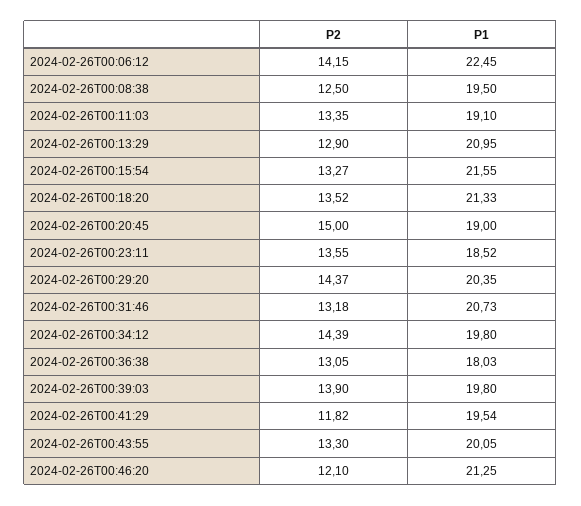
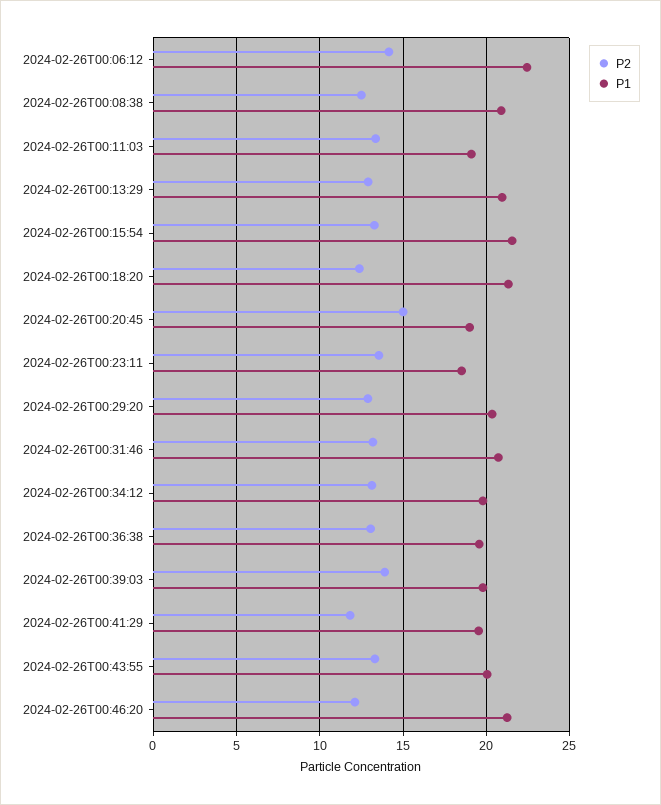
  {
    "P2": {
      "2024-02-26T00:06:12": 14.15,
      "2024-02-26T00:08:38": 12.5,
      "2024-02-26T00:11:03": 13.35,
      "2024-02-26T00:13:29": 12.9,
      "2024-02-26T00:15:54": 13.27,
-     "2024-02-26T00:18:20": 13.52,
+     "2024-02-26T00:18:20": 12.5,
      "2024-02-26T00:20:45": 15,
      "2024-02-26T00:23:11": 13.55,
-     "2024-02-26T00:29:20": 14.37,
+     "2024-02-26T00:29:20": 13,
      "2024-02-26T00:31:46": 13.18,
-     "2024-02-26T00:34:12": 14.39,
+     "2024-02-26T00:34:12": 13,
      "2024-02-26T00:36:38": 13.05,
      "2024-02-26T00:39:03": 13.9,
      "2024-02-26T00:41:29": 11.82,
      "2024-02-26T00:43:55": 13.3,
      "2024-02-26T00:46:20": 12.1
    },
    "P1": {
      "2024-02-26T00:06:12": 22.45,
-     "2024-02-26T00:08:38": 19.5,
+     "2024-02-26T00:08:38": 21,
      "2024-02-26T00:11:03": 19.1,
      "2024-02-26T00:13:29": 20.95,
      "2024-02-26T00:15:54": 21.55,
      "2024-02-26T00:18:20": 21.33,
      "2024-02-26T00:20:45": 19,
      "2024-02-26T00:23:11": 18.52,
      "2024-02-26T00:29:20": 20.35,
      "2024-02-26T00:31:46": 20.73,
      "2024-02-26T00:34:12": 19.8,
-     "2024-02-26T00:36:38": 18.03,
+     "2024-02-26T00:36:38": 19.5,
      "2024-02-26T00:39:03": 19.8,
      "2024-02-26T00:41:29": 19.54,
      "2024-02-26T00:43:55": 20.05,
      "2024-02-26T00:46:20": 21.25
    }
  }

